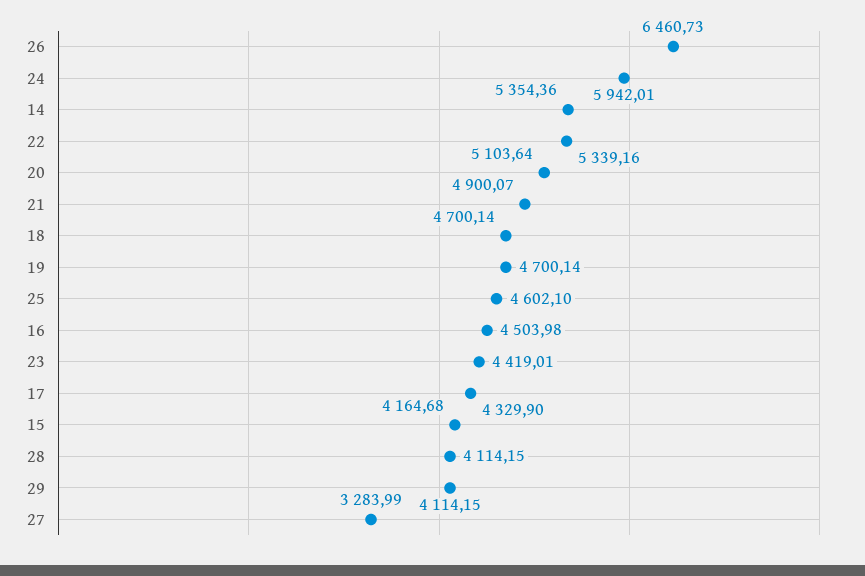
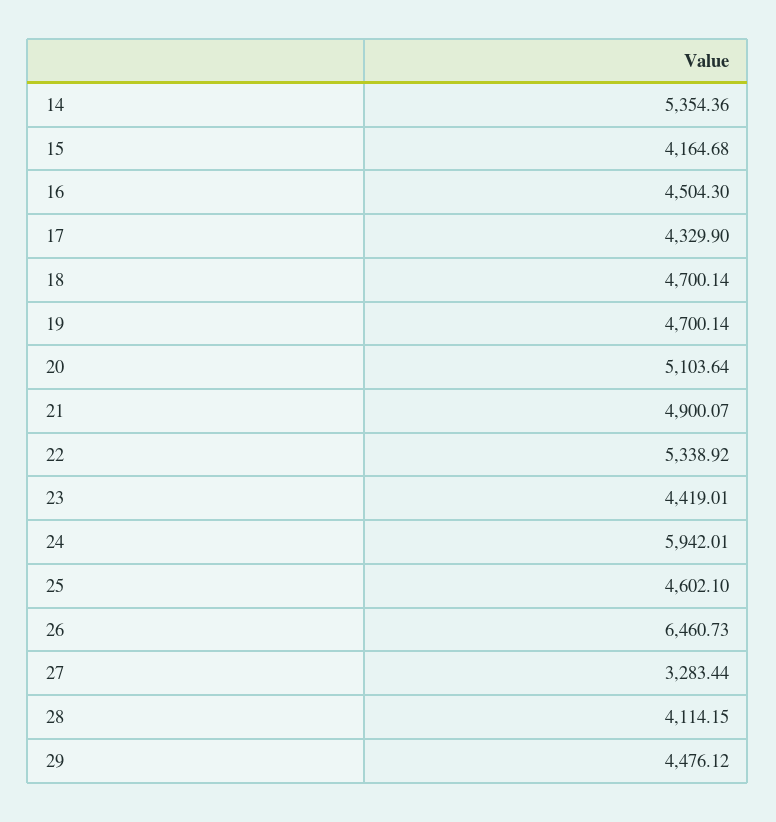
  {
    "26": 6460.73,
    "24": 5942.01,
    "14": 5354.36,
-   "22": 5339.16,
+   "22": 5338.92,
    "20": 5103.64,
    "21": 4900.07,
    "18": 4700.14,
    "19": 4700.14,
    "25": 4602.1,
-   "16": 4503.98,
+   "16": 4504.3,
    "23": 4419.01,
    "17": 4329.9,
    "15": 4164.68,
    "28": 4114.15,
-   "29": 4114.15,
+   "29": 4476.12,
-   "27": 3283.99
+   "27": 3283.44
  }

